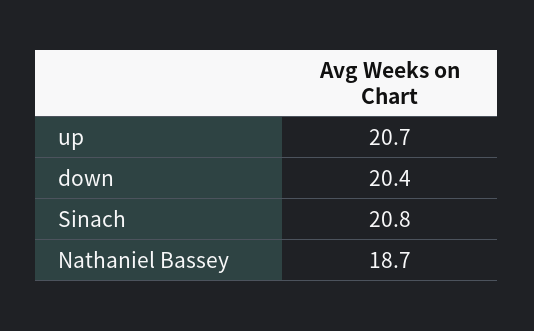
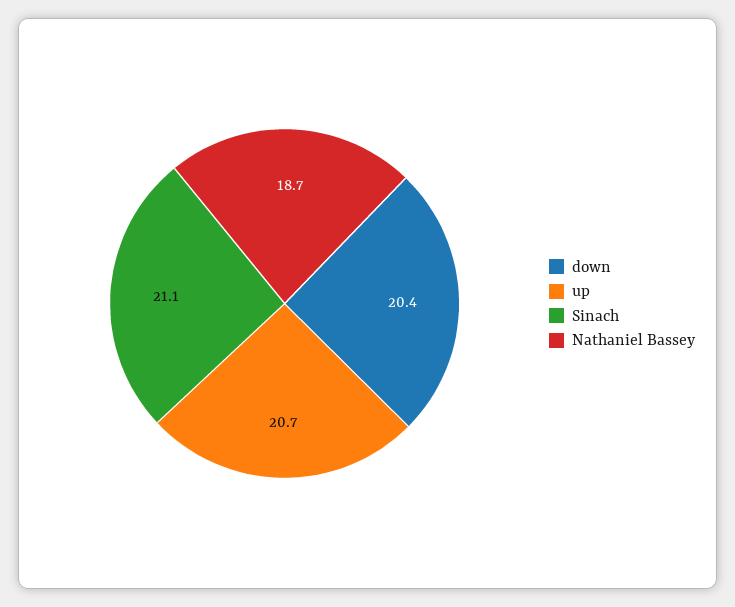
  {
    "up": 20.7,
    "down": 20.4,
-   "Sinach": 20.8,
+   "Sinach": 21.1,
    "Nathaniel Bassey": 18.7
  }

